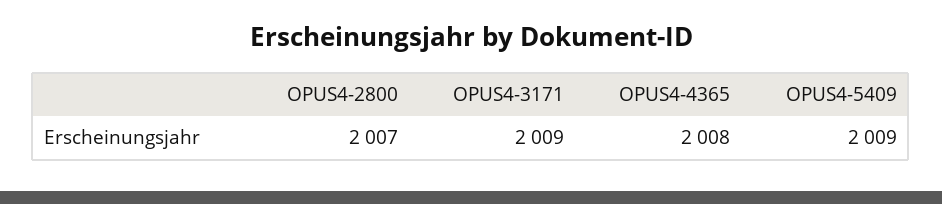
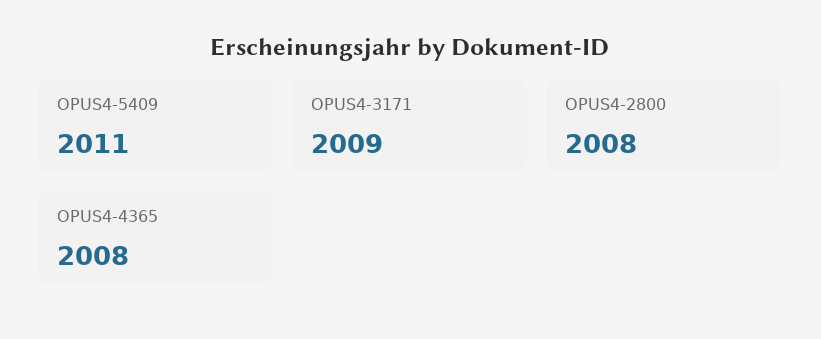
  {
-   "OPUS4-2800": 2007,
+   "OPUS4-2800": 2008,
    "OPUS4-3171": 2009,
    "OPUS4-4365": 2008,
-   "OPUS4-5409": 2009
+   "OPUS4-5409": 2011
  }

